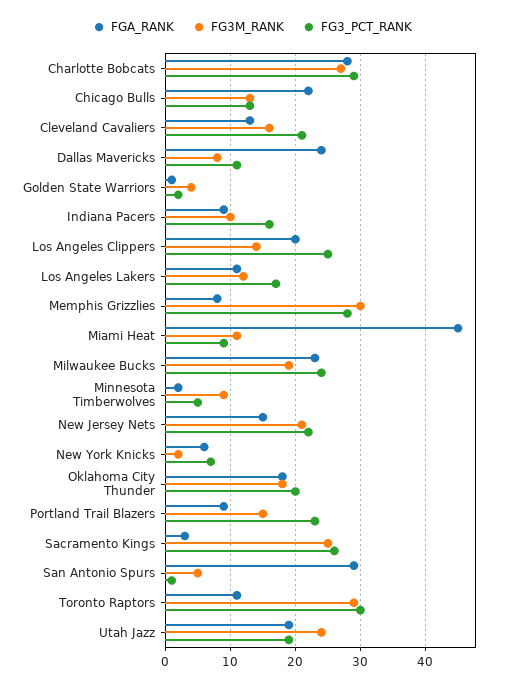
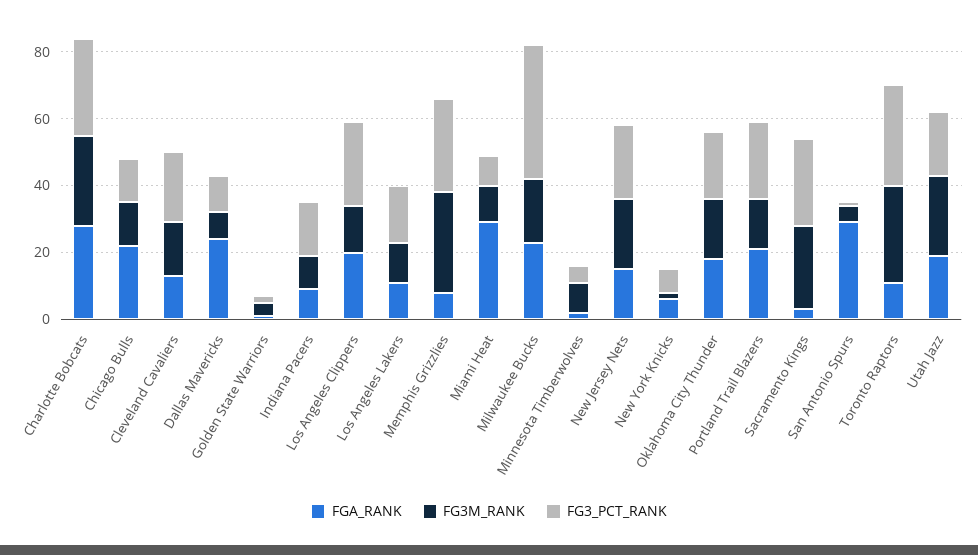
  {
    "FGA_RANK": {
      "Charlotte Bobcats": 28,
      "Chicago Bulls": 22,
      "Cleveland Cavaliers": 13,
      "Dallas Mavericks": 24,
      "Golden State Warriors": 1,
      "Indiana Pacers": 9,
      "Los Angeles Clippers": 20,
      "Los Angeles Lakers": 11,
      "Memphis Grizzlies": 8,
-     "Miami Heat": 45,
+     "Miami Heat": 30,
      "Milwaukee Bucks": 23,
      "Minnesota Timberwolves": 2,
      "New Jersey Nets": 15,
      "New York Knicks": 6,
      "Oklahoma City Thunder": 18,
-     "Portland Trail Blazers": 9,
+     "Portland Trail Blazers": 20,
      "Sacramento Kings": 3,
      "San Antonio Spurs": 29,
      "Toronto Raptors": 11,
      "Utah Jazz": 19
    },
    "FG3M_RANK": {
      "Charlotte Bobcats": 27,
      "Chicago Bulls": 13,
      "Cleveland Cavaliers": 16,
      "Dallas Mavericks": 8,
      "Golden State Warriors": 4,
      "Indiana Pacers": 10,
      "Los Angeles Clippers": 14,
      "Los Angeles Lakers": 12,
      "Memphis Grizzlies": 30,
      "Miami Heat": 11,
      "Milwaukee Bucks": 19,
      "Minnesota Timberwolves": 9,
      "New Jersey Nets": 21,
      "New York Knicks": 2,
      "Oklahoma City Thunder": 18,
      "Portland Trail Blazers": 15,
      "Sacramento Kings": 25,
      "San Antonio Spurs": 5,
      "Toronto Raptors": 29,
      "Utah Jazz": 24
    },
    "FG3_PCT_RANK": {
      "Charlotte Bobcats": 29,
      "Chicago Bulls": 13,
      "Cleveland Cavaliers": 21,
      "Dallas Mavericks": 11,
      "Golden State Warriors": 2,
      "Indiana Pacers": 16,
      "Los Angeles Clippers": 25,
      "Los Angeles Lakers": 17,
      "Memphis Grizzlies": 28,
      "Miami Heat": 9,
-     "Milwaukee Bucks": 24,
+     "Milwaukee Bucks": 40,
      "Minnesota Timberwolves": 5,
      "New Jersey Nets": 22,
      "New York Knicks": 7,
      "Oklahoma City Thunder": 20,
      "Portland Trail Blazers": 23,
      "Sacramento Kings": 26,
      "San Antonio Spurs": 1,
      "Toronto Raptors": 30,
      "Utah Jazz": 19
    }
  }

